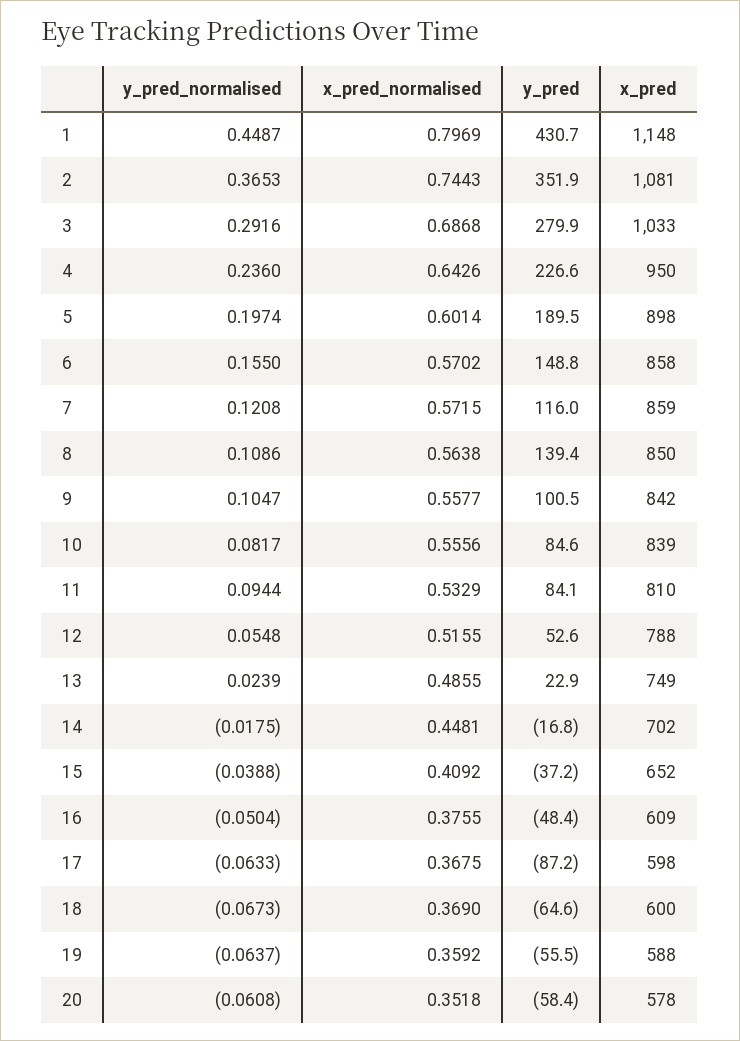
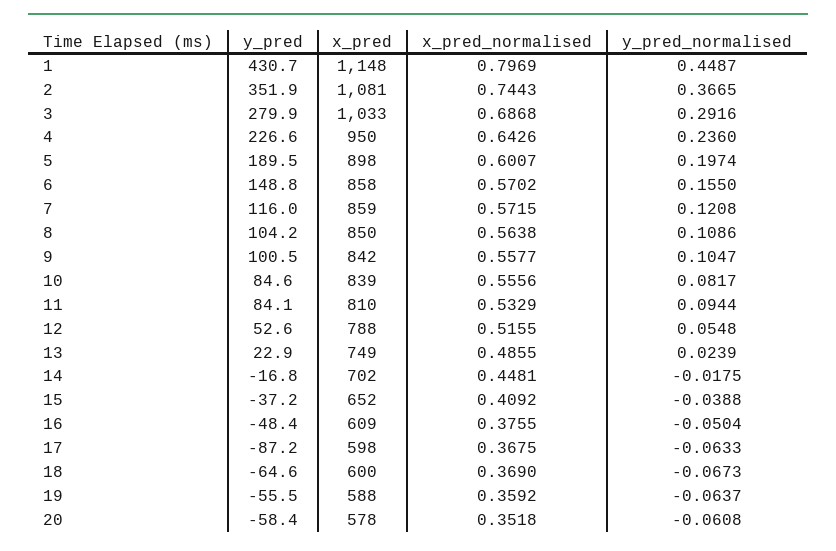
  {
    "y_pred_normalised": {
      "1": 0.4487,
-     "2": 0.3653,
+     "2": 0.3665,
      "3": 0.2916,
      "4": 0.236,
      "5": 0.1974,
      "6": 0.155,
      "7": 0.1208,
      "8": 0.1086,
      "9": 0.1047,
      "10": 0.0817,
      "11": 0.0944,
      "12": 0.0548,
      "13": 0.0239,
      "14": -0.0175,
      "15": -0.0388,
      "16": -0.0504,
      "17": -0.0633,
      "18": -0.0673,
      "19": -0.0637,
      "20": -0.0608
    },
    "x_pred_normalised": {
      "1": 0.7969,
      "2": 0.7443,
      "3": 0.6868,
      "4": 0.6426,
-     "5": 0.6014,
+     "5": 0.6007,
      "6": 0.5702,
      "7": 0.5715,
      "8": 0.5638,
      "9": 0.5577,
      "10": 0.5556,
      "11": 0.5329,
      "12": 0.5155,
      "13": 0.4855,
      "14": 0.4481,
      "15": 0.4092,
      "16": 0.3755,
      "17": 0.3675,
      "18": 0.369,
      "19": 0.3592,
      "20": 0.3518
    },
    "y_pred": {
      "1": 430.7,
      "2": 351.9,
      "3": 279.9,
      "4": 226.6,
      "5": 189.5,
      "6": 148.8,
      "7": 116,
-     "8": 139.4,
+     "8": 104.2,
      "9": 100.5,
      "10": 84.6,
      "11": 84.1,
      "12": 52.6,
      "13": 22.9,
      "14": -16.8,
      "15": -37.2,
      "16": -48.4,
      "17": -87.2,
      "18": -64.6,
      "19": -55.5,
      "20": -58.4
    },
    "x_pred": {
      "1": 1148,
      "2": 1081,
      "3": 1033,
      "4": 950,
      "5": 898,
      "6": 858,
      "7": 859,
      "8": 850,
      "9": 842,
      "10": 839,
      "11": 810,
      "12": 788,
      "13": 749,
      "14": 702,
      "15": 652,
      "16": 609,
      "17": 598,
      "18": 600,
      "19": 588,
      "20": 578
    }
  }

